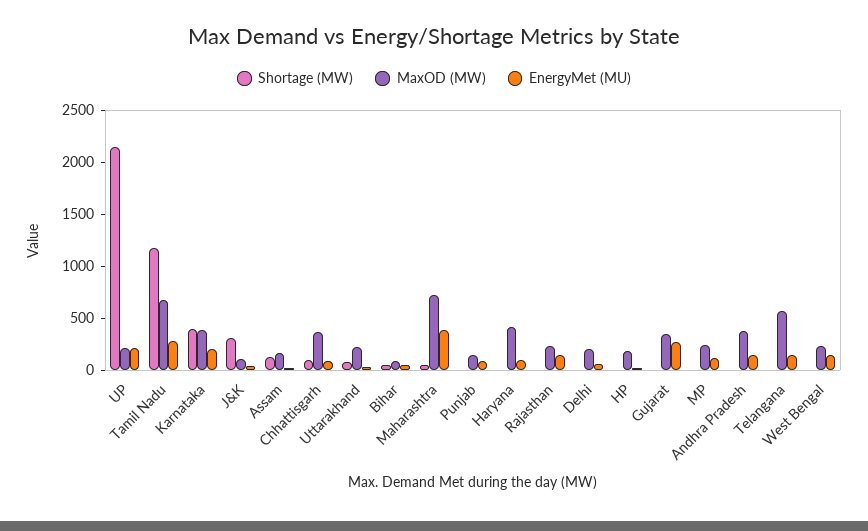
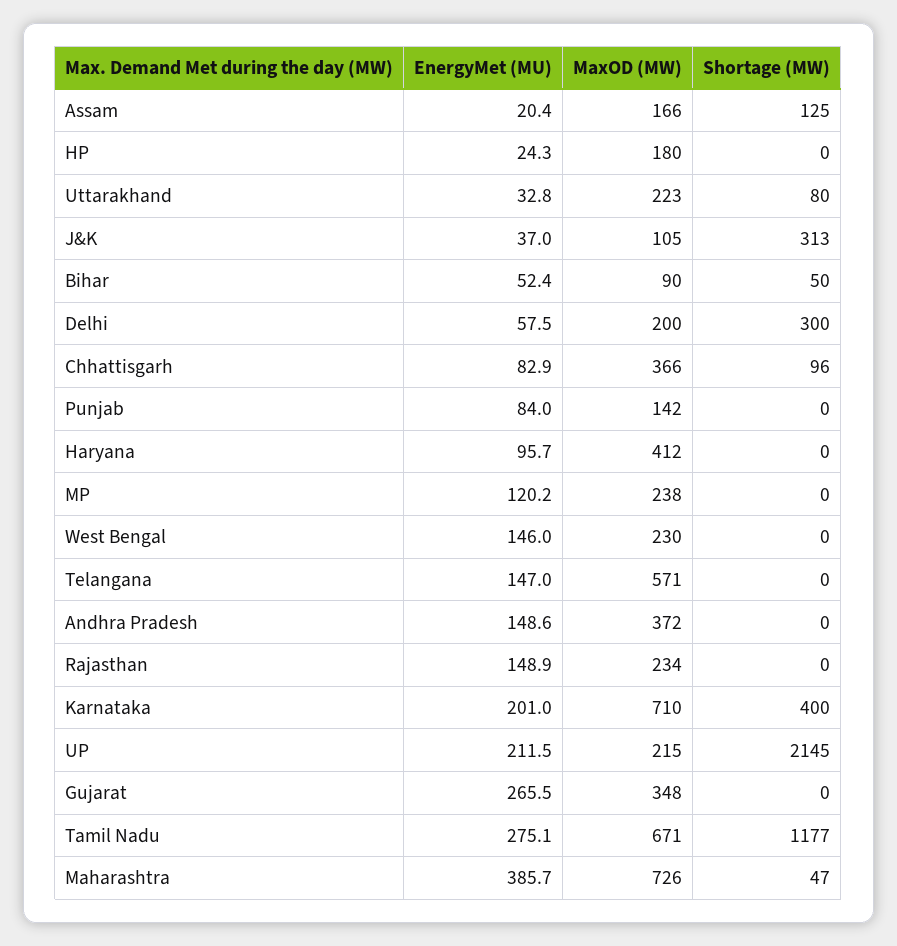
  {
    "Shortage (MW)": {
      "UP": 2145,
      "Tamil Nadu": 1177,
      "Karnataka": 400,
      "J&K": 313,
      "Assam": 125,
      "Chhattisgarh": 96,
      "Uttarakhand": 80,
      "Bihar": 50,
      "Maharashtra": 47,
      "Punjab": 0,
      "Haryana": 0,
      "Rajasthan": 0,
-     "Delhi": 0,
+     "Delhi": 300,
      "HP": 0,
      "Gujarat": 0,
      "MP": 0,
      "Andhra Pradesh": 0,
      "Telangana": 0,
      "West Bengal": 0
    },
    "MaxOD (MW)": {
      "UP": 215,
      "Tamil Nadu": 671,
-     "Karnataka": 400,
+     "Karnataka": 710,
      "J&K": 105,
      "Assam": 166,
      "Chhattisgarh": 366,
      "Uttarakhand": 223,
      "Bihar": 90,
      "Maharashtra": 726,
      "Punjab": 142,
      "Haryana": 412,
      "Rajasthan": 234,
      "Delhi": 200,
      "HP": 180,
      "Gujarat": 348,
      "MP": 238,
      "Andhra Pradesh": 372,
      "Telangana": 571,
      "West Bengal": 230
    },
    "EnergyMet (MU)": {
      "UP": 211.5,
      "Tamil Nadu": 275.1,
      "Karnataka": 201,
      "J&K": 37,
      "Assam": 20.4,
      "Chhattisgarh": 82.9,
      "Uttarakhand": 32.8,
      "Bihar": 52.4,
      "Maharashtra": 385.7,
      "Punjab": 84,
      "Haryana": 95.7,
      "Rajasthan": 148.9,
      "Delhi": 57.5,
      "HP": 24.3,
      "Gujarat": 265.5,
      "MP": 120.2,
      "Andhra Pradesh": 148.6,
      "Telangana": 147,
      "West Bengal": 146
    }
  }

